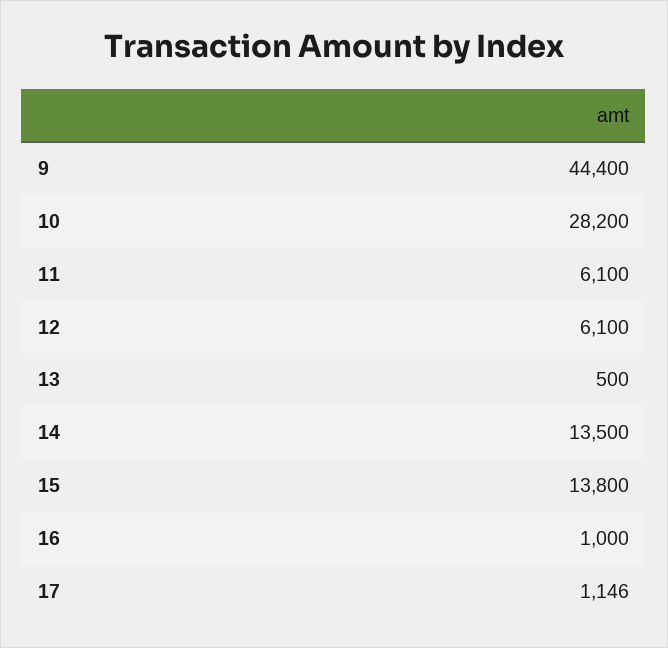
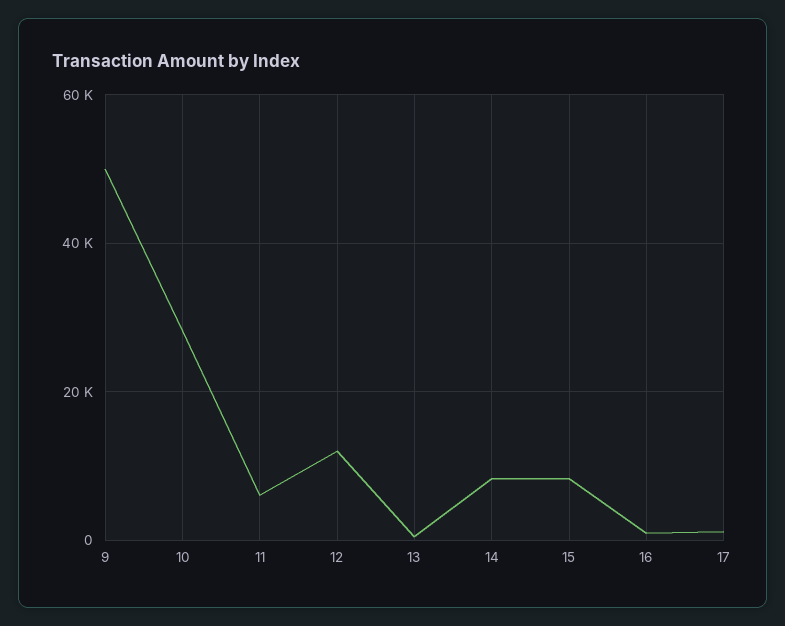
  {
-   "9": 44400,
+   "9": 50000,
    "10": 28200,
    "11": 6100,
-   "12": 6100,
+   "12": 12000,
    "13": 500,
-   "14": 13500,
+   "14": 8000,
-   "15": 13800,
+   "15": 8000,
    "16": 1000,
    "17": 1146
  }

